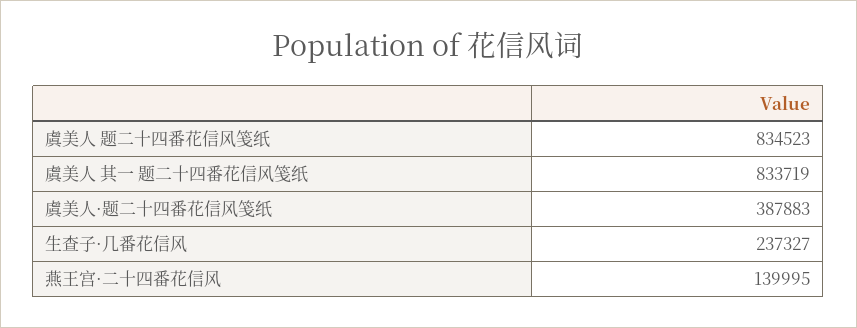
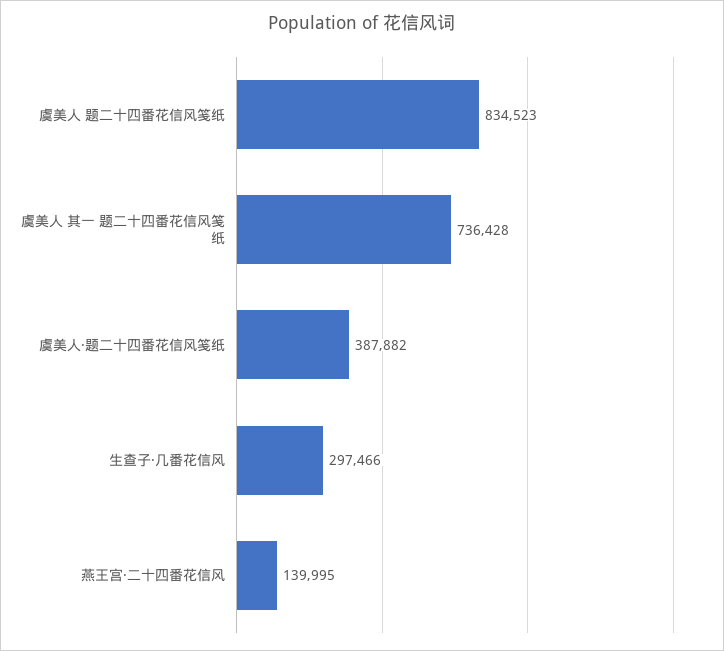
  {
    "虞美人 题二十四番花信风笺纸": 834523,
-   "虞美人 其一 题二十四番花信风笺纸": 833719,
+   "虞美人 其一 题二十四番花信风笺纸": 736428,
-   "虞美人·题二十四番花信风笺纸": 387883,
+   "虞美人·题二十四番花信风笺纸": 387882,
-   "生查子·几番花信风": 237327,
+   "生查子·几番花信风": 297466,
    "燕王宫·二十四番花信风": 139995
  }

